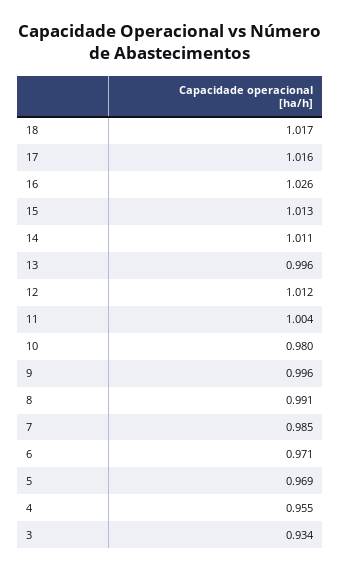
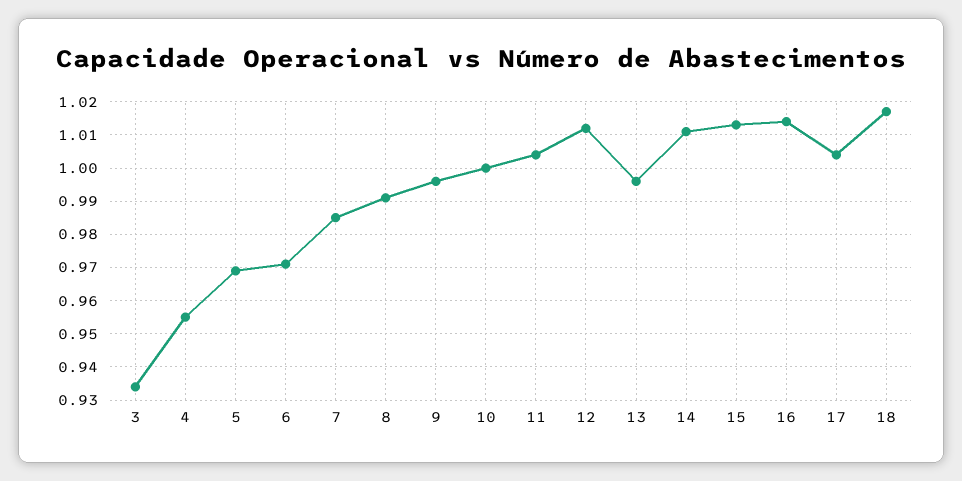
  {
    "18": 1.017,
-   "17": 1.016,
+   "17": 1.005,
-   "16": 1.026,
+   "16": 1.015,
    "15": 1.013,
    "14": 1.011,
    "13": 0.996,
    "12": 1.012,
    "11": 1.004,
-   "10": 0.98,
+   "10": 1,
    "9": 0.996,
    "8": 0.991,
    "7": 0.985,
    "6": 0.971,
    "5": 0.969,
    "4": 0.955,
    "3": 0.934
  }

